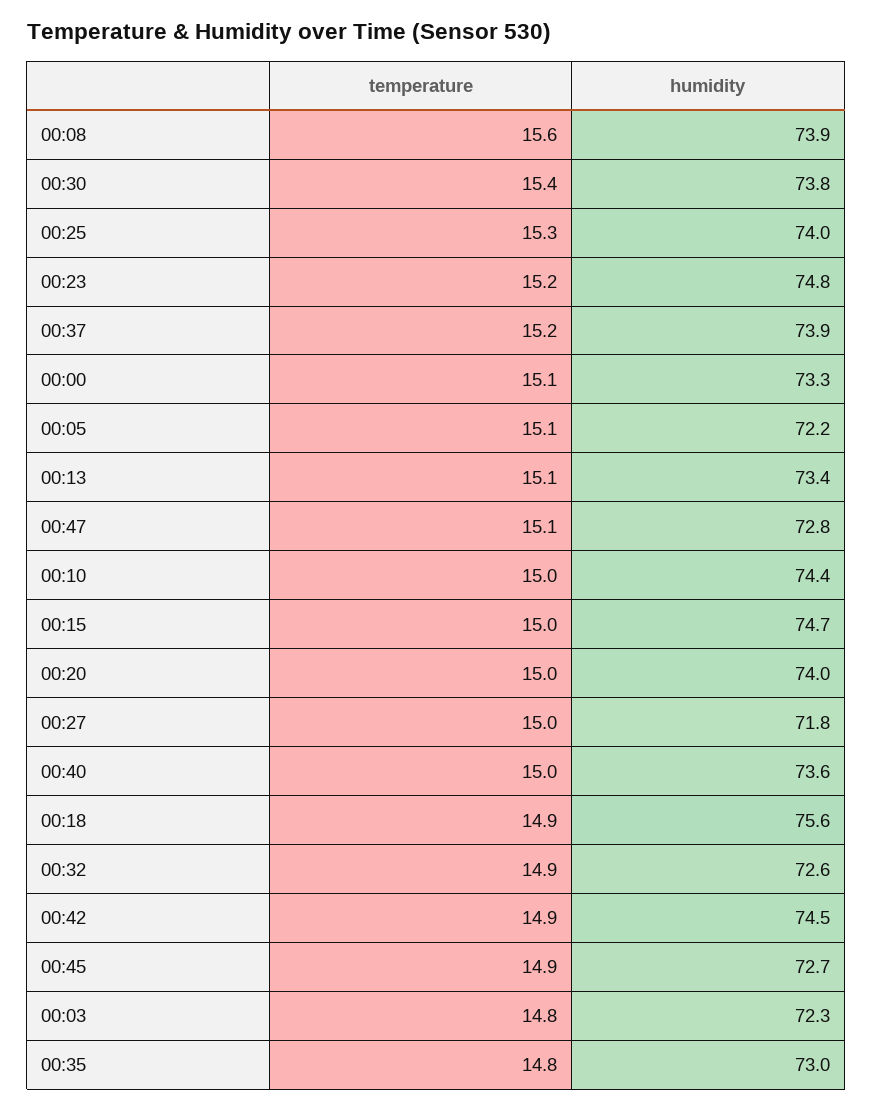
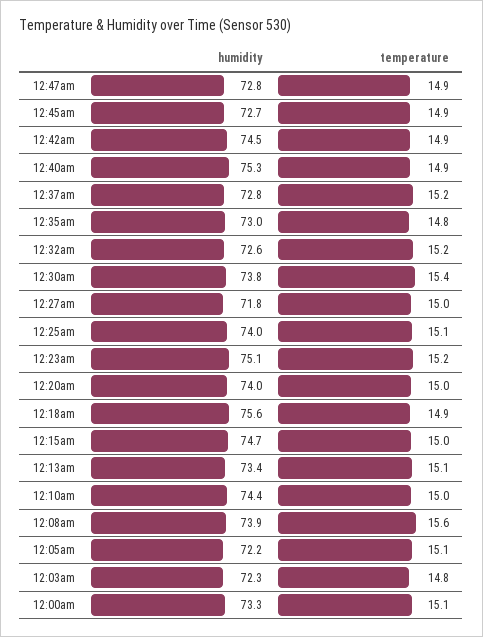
  {
    "temperature": {
      "00:08": 15.6,
      "00:30": 15.4,
-     "00:25": 15.3,
+     "00:25": 15.1,
      "00:23": 15.2,
      "00:37": 15.2,
      "00:00": 15.1,
      "00:05": 15.1,
      "00:13": 15.1,
-     "00:47": 15.1,
+     "00:47": 14.9,
      "00:10": 15,
      "00:15": 15,
      "00:20": 15,
      "00:27": 15,
-     "00:40": 15,
+     "00:40": 14.9,
      "00:18": 14.9,
-     "00:32": 14.9,
+     "00:32": 15.2,
      "00:42": 14.9,
      "00:45": 14.9,
      "00:03": 14.8,
      "00:35": 14.8
    },
    "humidity": {
      "00:08": 73.9,
      "00:30": 73.8,
      "00:25": 74,
-     "00:23": 74.8,
+     "00:23": 75.1,
-     "00:37": 73.9,
+     "00:37": 72.8,
      "00:00": 73.3,
      "00:05": 72.2,
      "00:13": 73.4,
      "00:47": 72.8,
      "00:10": 74.4,
      "00:15": 74.7,
      "00:20": 74,
      "00:27": 71.8,
-     "00:40": 73.6,
+     "00:40": 75.3,
      "00:18": 75.6,
      "00:32": 72.6,
      "00:42": 74.5,
      "00:45": 72.7,
      "00:03": 72.3,
      "00:35": 73
    }
  }

